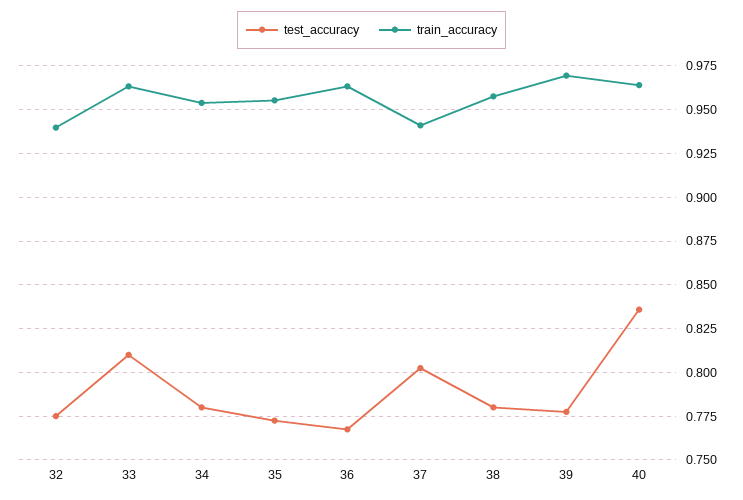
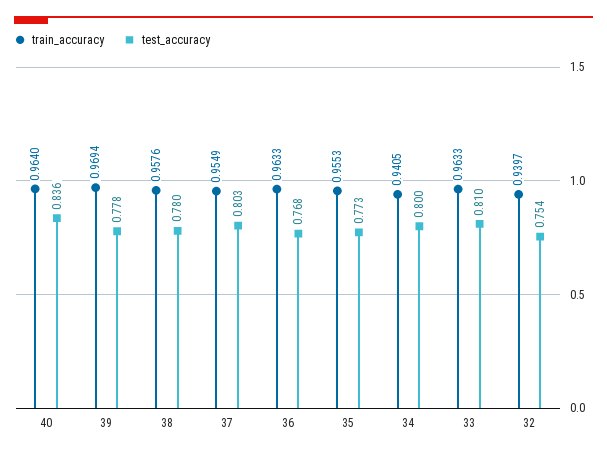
  {
    "test_accuracy": {
-     "32": 0.775,
+     "32": 0.754,
      "33": 0.81,
-     "34": 0.78,
+     "34": 0.8,
      "35": 0.773,
      "36": 0.768,
      "37": 0.803,
      "38": 0.78,
      "39": 0.778,
      "40": 0.836
    },
    "train_accuracy": {
      "32": 0.9397,
      "33": 0.9633,
-     "34": 0.955,
+     "34": 0.9405,
      "35": 0.9553,
      "36": 0.9633,
-     "37": 0.94,
+     "37": 0.9549,
      "38": 0.9576,
      "39": 0.9694,
      "40": 0.964
    }
  }

